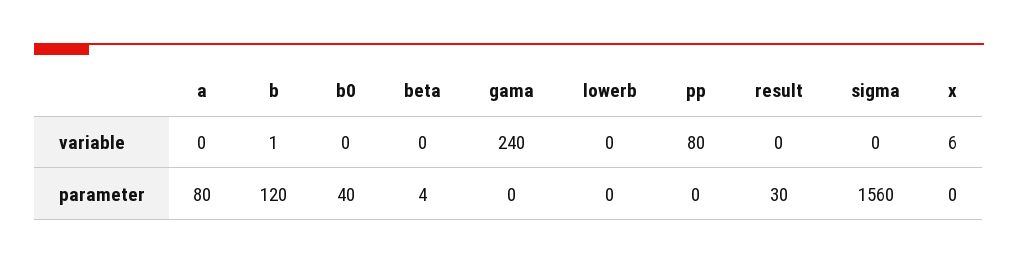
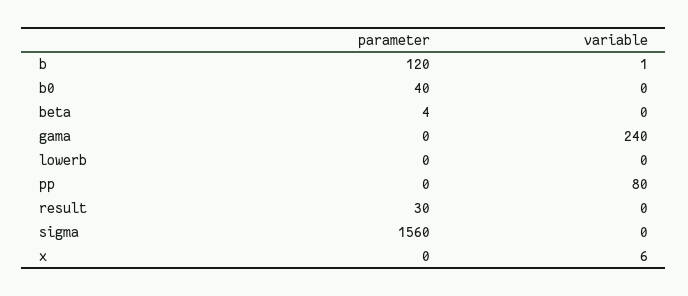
  {
-   "a": {
-     "variable": 0,
-     "parameter": 80
-   },
    "b": {
      "variable": 1,
      "parameter": 120
    },
    "b0": {
      "variable": 0,
      "parameter": 40
    },
    "beta": {
      "variable": 0,
      "parameter": 4
    },
    "gama": {
      "variable": 240,
      "parameter": 0
    },
    "lowerb": {
      "variable": 0,
      "parameter": 0
    },
    "pp": {
      "variable": 80,
      "parameter": 0
    },
    "result": {
      "variable": 0,
      "parameter": 30
    },
    "sigma": {
      "variable": 0,
      "parameter": 1560
    },
    "x": {
      "variable": 6,
      "parameter": 0
    }
  }

